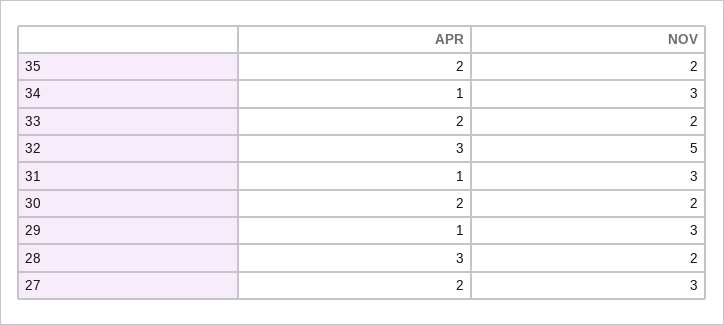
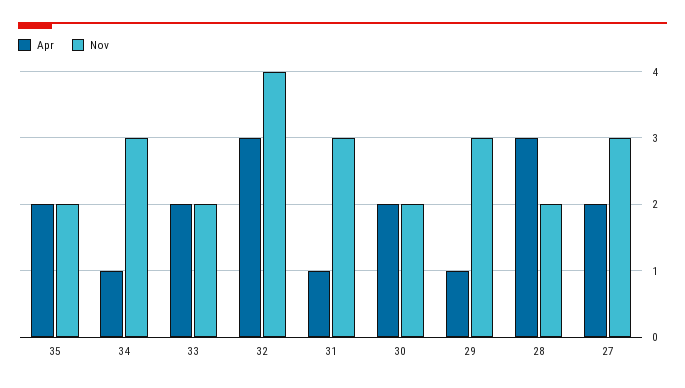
  {
    "APR": {
      "35": 2,
      "34": 1,
      "33": 2,
      "32": 3,
      "31": 1,
      "30": 2,
      "29": 1,
      "28": 3,
      "27": 2
    },
    "NOV": {
      "35": 2,
      "34": 3,
      "33": 2,
-     "32": 5,
+     "32": 4,
      "31": 3,
      "30": 2,
      "29": 3,
      "28": 2,
      "27": 3
    }
  }

